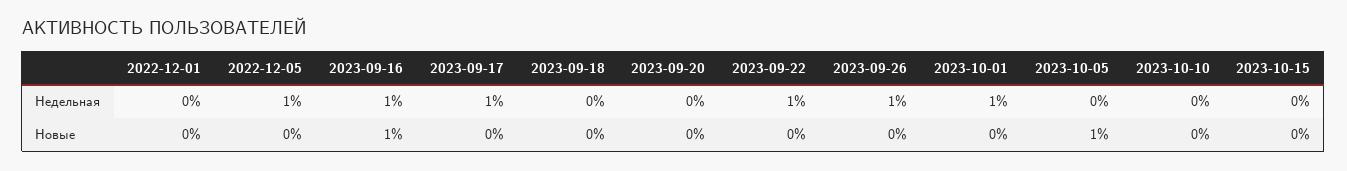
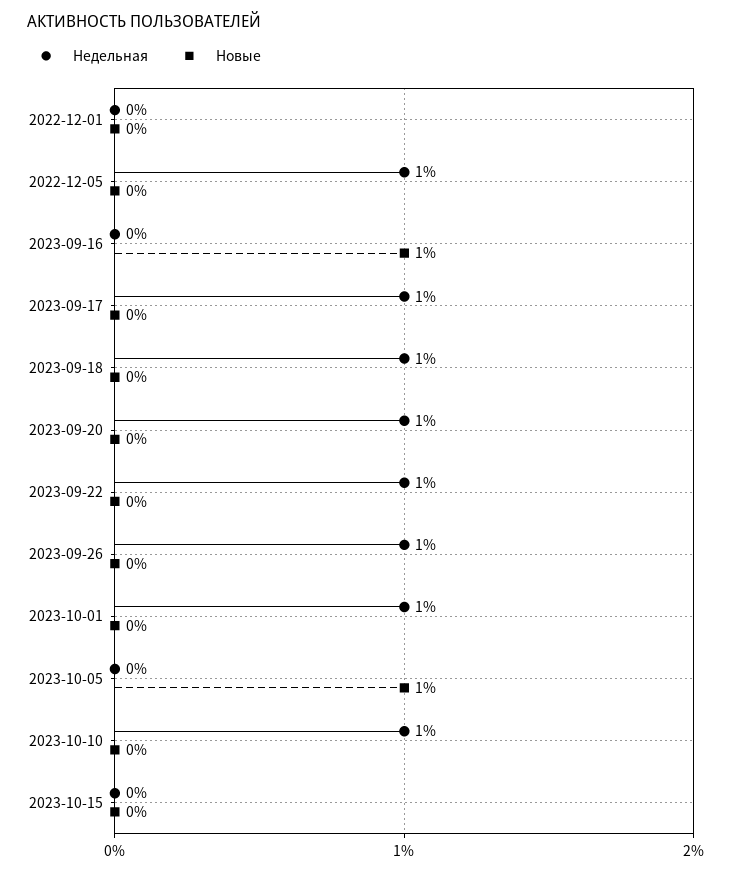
  {
    "Недельная": {
      "2022-12-01": 0,
      "2022-12-05": 1,
-     "2023-09-16": 1,
+     "2023-09-16": 0,
      "2023-09-17": 1,
-     "2023-09-18": 0,
+     "2023-09-18": 1,
-     "2023-09-20": 0,
+     "2023-09-20": 1,
      "2023-09-22": 1,
      "2023-09-26": 1,
      "2023-10-01": 1,
      "2023-10-05": 0,
-     "2023-10-10": 0,
+     "2023-10-10": 1,
      "2023-10-15": 0
    },
    "Новые": {
      "2022-12-01": 0,
      "2022-12-05": 0,
      "2023-09-16": 1,
      "2023-09-17": 0,
      "2023-09-18": 0,
      "2023-09-20": 0,
      "2023-09-22": 0,
      "2023-09-26": 0,
      "2023-10-01": 0,
      "2023-10-05": 1,
      "2023-10-10": 0,
      "2023-10-15": 0
    }
  }

